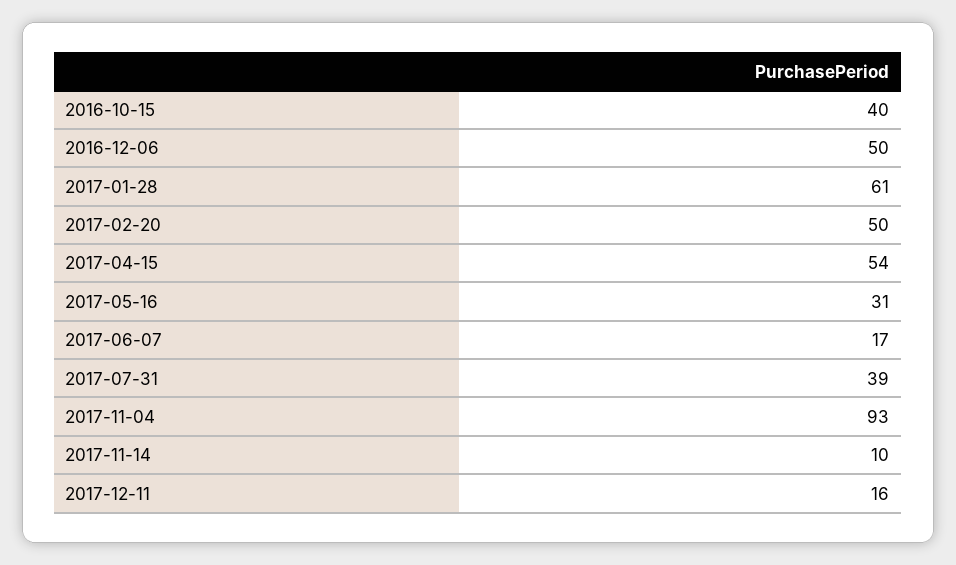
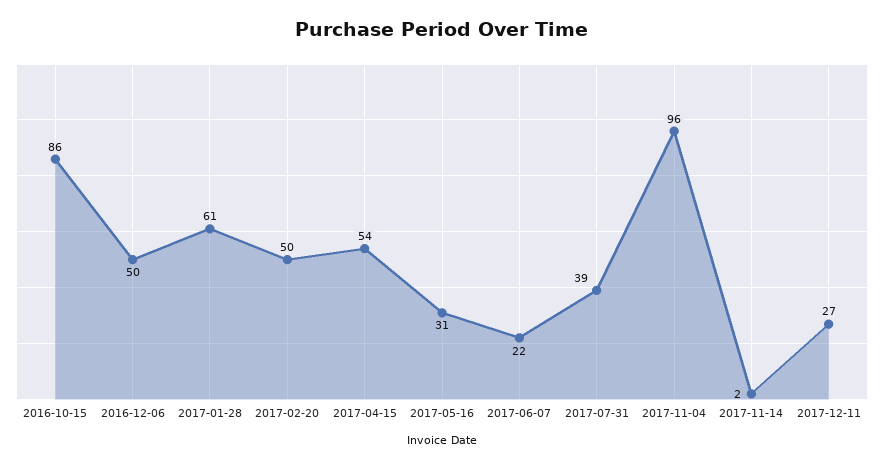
  {
-   "2016-10-15": 40,
+   "2016-10-15": 86,
    "2016-12-06": 50,
    "2017-01-28": 61,
    "2017-02-20": 50,
    "2017-04-15": 54,
    "2017-05-16": 31,
-   "2017-06-07": 17,
+   "2017-06-07": 22,
    "2017-07-31": 39,
-   "2017-11-04": 93,
+   "2017-11-04": 96,
-   "2017-11-14": 10,
+   "2017-11-14": 2,
-   "2017-12-11": 16
+   "2017-12-11": 27
  }

